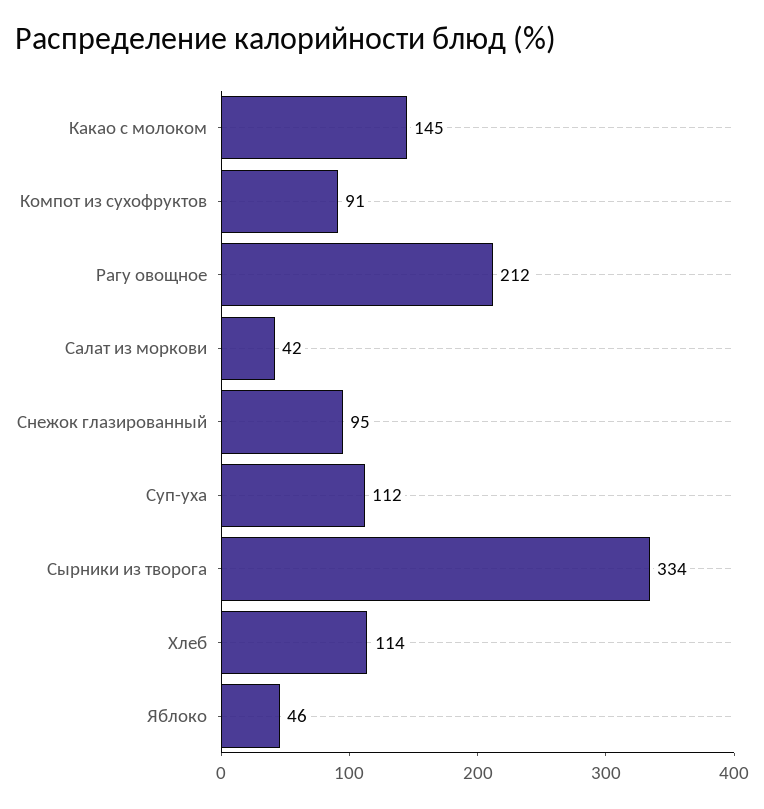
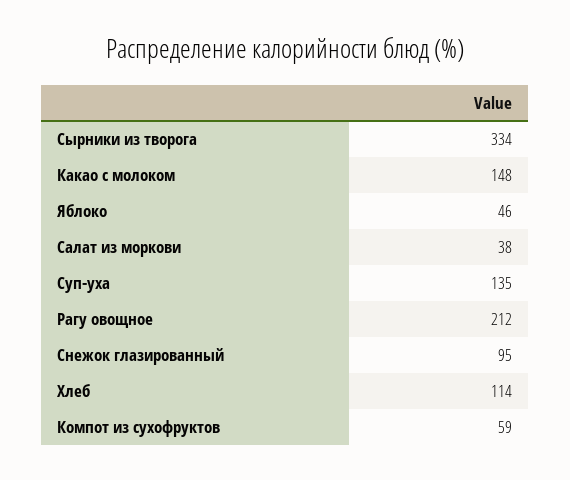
  {
-   "Какао с молоком": 145,
+   "Какао с молоком": 148,
-   "Компот из сухофруктов": 91,
+   "Компот из сухофруктов": 59,
    "Рагу овощное": 212,
-   "Салат из моркови": 42,
+   "Салат из моркови": 38,
    "Снежок глазированный": 95,
-   "Суп-уха": 112,
+   "Суп-уха": 135,
    "Сырники из творога": 334,
    "Хлеб": 114,
    "Яблоко": 46
  }

